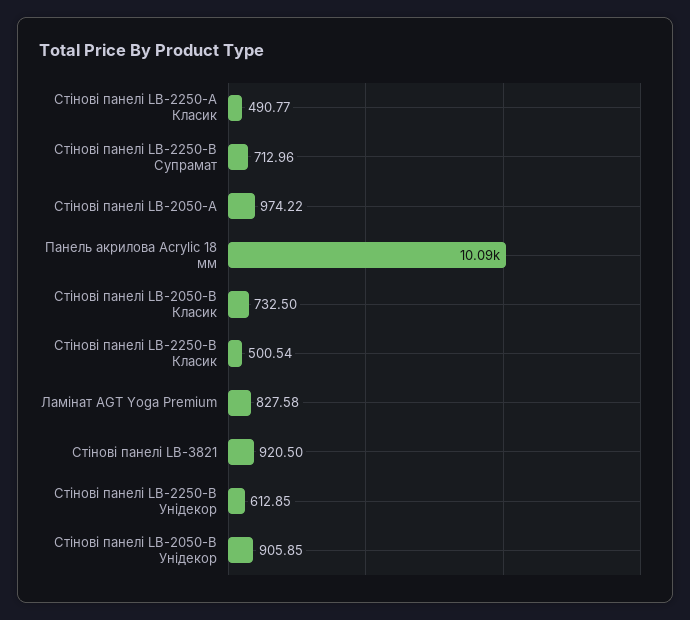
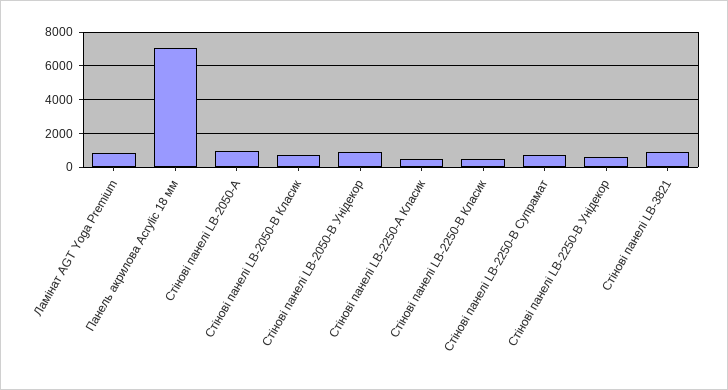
  {
    "Стінові панелі LB-2250-А Класик": 490.77,
    "Стінові панелі LB-2250-В Супрамат": 712.96,
    "Стінові панелі LB-2050-А": 974.22,
-   "Панель акрилова Acrylic 18 мм": 10090,
+   "Панель акрилова Acrylic 18 мм": 7000,
    "Стінові панелі LB-2050-В Класик": 732.5,
    "Стінові панелі LB-2250-В Класик": 500.54,
    "Ламінат AGT Yoga Premium": 827.58,
    "Стінові панелі LB-3821": 920.5,
    "Стінові панелі LB-2250-В Унідекор": 612.85,
    "Стінові панелі LB-2050-В Унідекор": 905.85
  }

